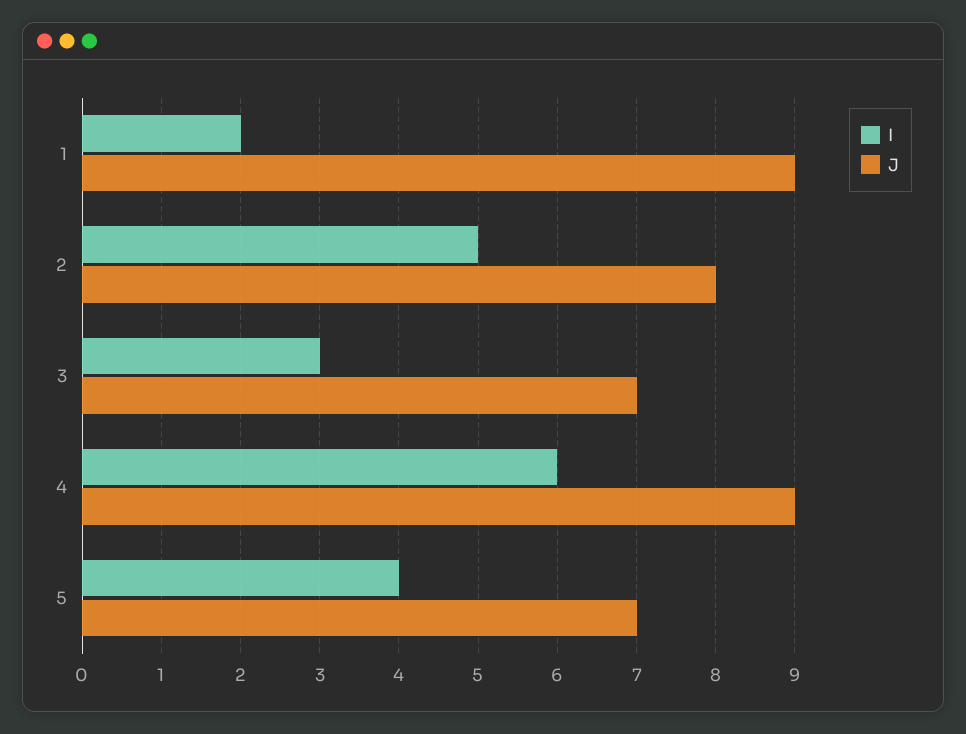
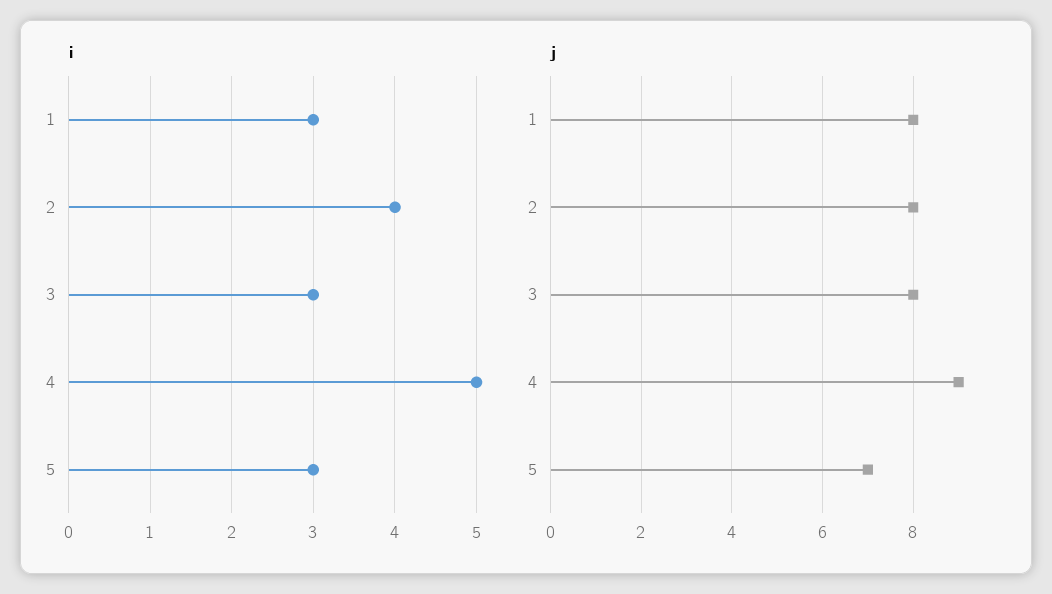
  {
    "I": {
-     "1": 2,
+     "1": 3,
-     "2": 5,
+     "2": 4,
      "3": 3,
-     "4": 6,
+     "4": 5,
-     "5": 4
+     "5": 3
    },
    "J": {
-     "1": 9,
+     "1": 8,
      "2": 8,
-     "3": 7,
+     "3": 8,
      "4": 9,
      "5": 7
    }
  }

